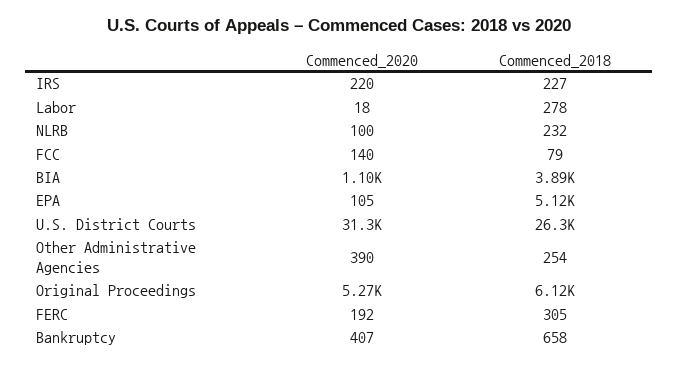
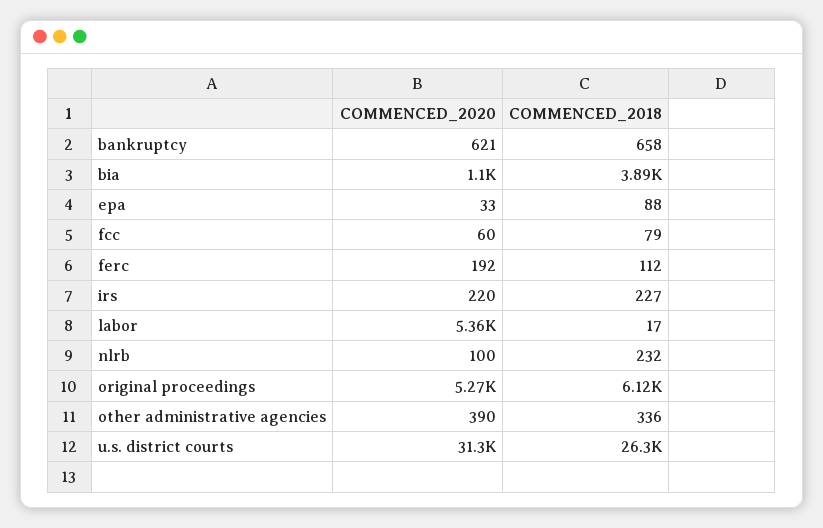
  {
    "Commenced_2020": {
      "IRS": 220,
-     "Labor": 18,
+     "Labor": 5360,
      "NLRB": 100,
-     "FCC": 140,
+     "FCC": 60,
      "BIA": 1100,
-     "EPA": 105,
+     "EPA": 33,
      "U.S. District Courts": 31300,
      "Other Administrative Agencies": 390,
      "Original Proceedings": 5270,
      "FERC": 192,
-     "Bankruptcy": 407
+     "Bankruptcy": 621
    },
    "Commenced_2018": {
      "IRS": 227,
-     "Labor": 278,
+     "Labor": 17,
      "NLRB": 232,
      "FCC": 79,
      "BIA": 3890,
-     "EPA": 5120,
+     "EPA": 88,
      "U.S. District Courts": 26300,
-     "Other Administrative Agencies": 254,
+     "Other Administrative Agencies": 336,
      "Original Proceedings": 6120,
-     "FERC": 305,
+     "FERC": 112,
      "Bankruptcy": 658
    }
  }

